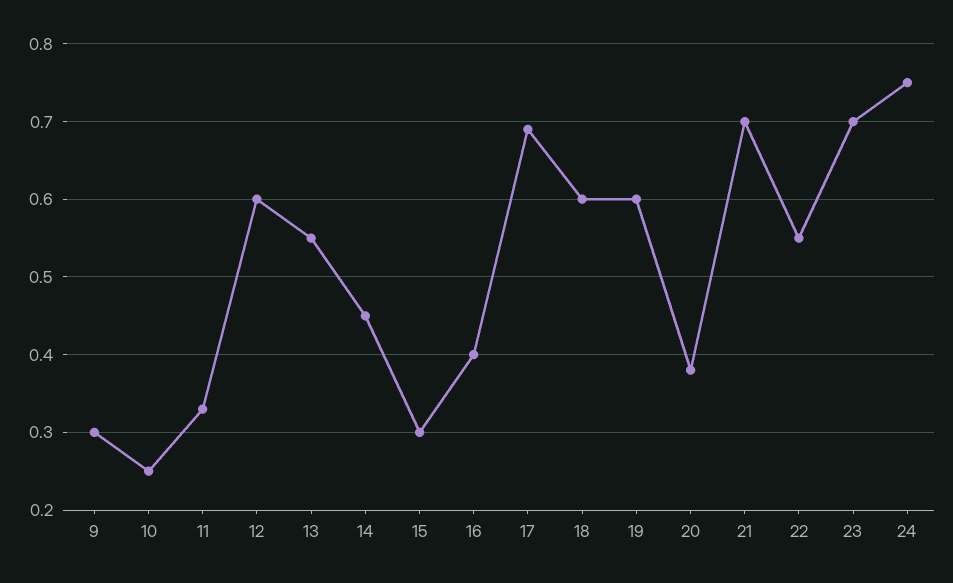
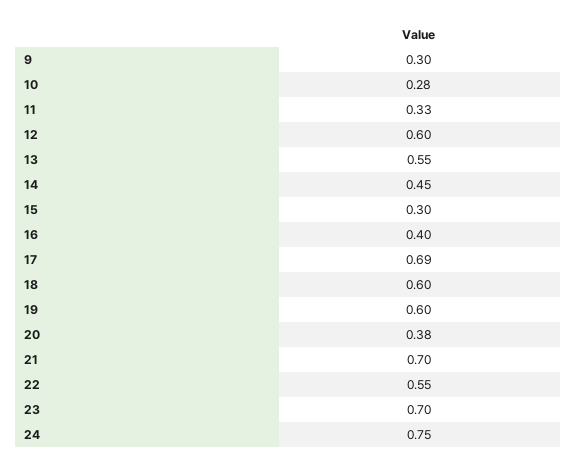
  {
    "9": 0.3,
-   "10": 0.25,
+   "10": 0.28,
    "11": 0.33,
    "12": 0.6,
    "13": 0.55,
    "14": 0.45,
    "15": 0.3,
    "16": 0.4,
    "17": 0.69,
    "18": 0.6,
    "19": 0.6,
    "20": 0.38,
    "21": 0.7,
    "22": 0.55,
    "23": 0.7,
    "24": 0.75
  }

